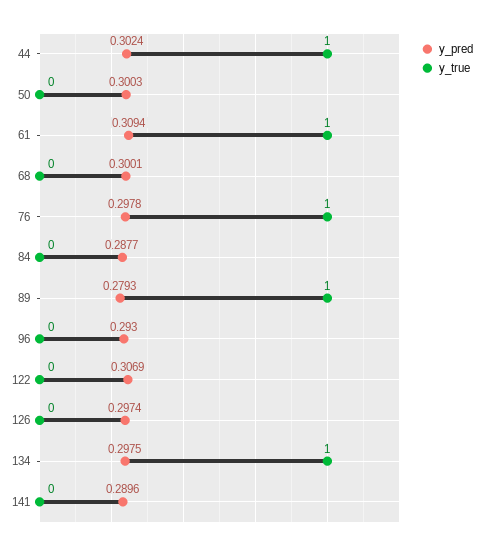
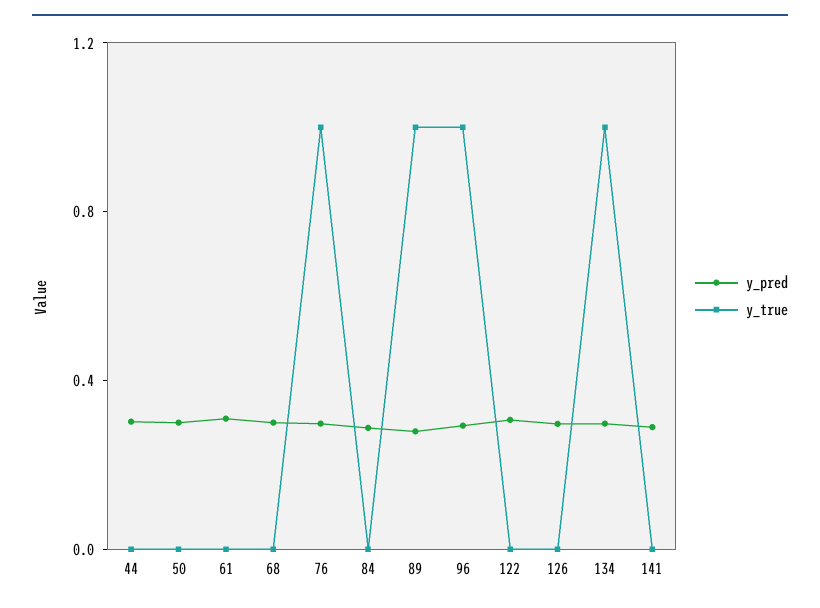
  {
    "y_pred": {
      "44": 0.3024,
      "50": 0.3003,
      "61": 0.3094,
      "68": 0.3001,
      "76": 0.2978,
      "84": 0.2877,
      "89": 0.2793,
      "96": 0.293,
      "122": 0.3069,
      "126": 0.2974,
      "134": 0.2975,
      "141": 0.2896
    },
    "y_true": {
-     "44": 1,
+     "44": 0,
      "50": 0,
-     "61": 1,
+     "61": 0,
      "68": 0,
      "76": 1,
      "84": 0,
      "89": 1,
-     "96": 0,
+     "96": 1,
      "122": 0,
      "126": 0,
      "134": 1,
      "141": 0
    }
  }

